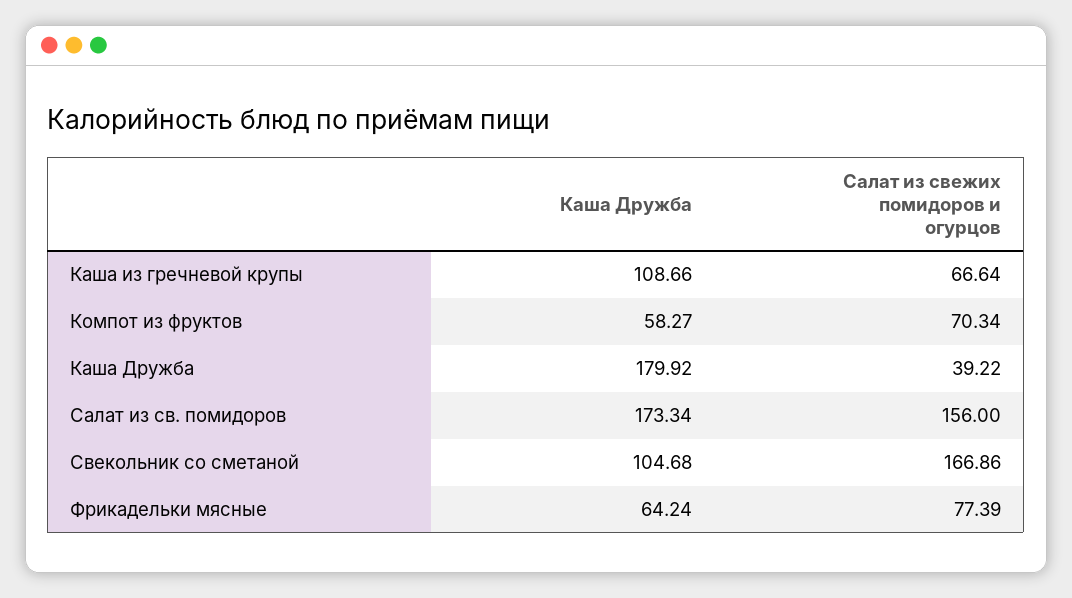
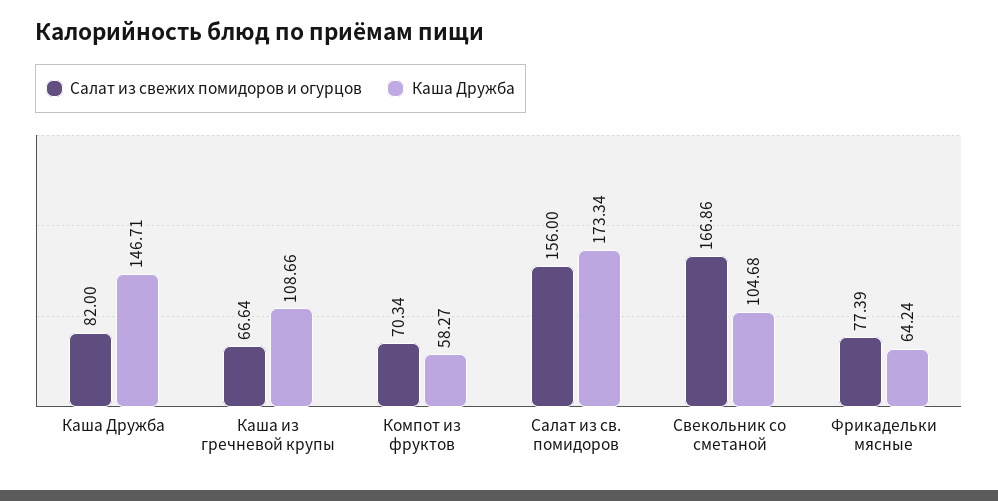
  {
    "Каша Дружба": {
      "Каша из гречневой крупы": 108.66,
      "Компот из фруктов": 58.27,
-     "Каша Дружба": 179.92,
+     "Каша Дружба": 146.71,
      "Салат из св. помидоров": 173.34,
      "Свекольник со сметаной": 104.68,
      "Фрикадельки мясные": 64.24
    },
    "Салат из свежих помидоров и огурцов": {
      "Каша из гречневой крупы": 66.64,
      "Компот из фруктов": 70.34,
-     "Каша Дружба": 39.22,
+     "Каша Дружба": 82,
      "Салат из св. помидоров": 156,
      "Свекольник со сметаной": 166.86,
      "Фрикадельки мясные": 77.39
    }
  }

